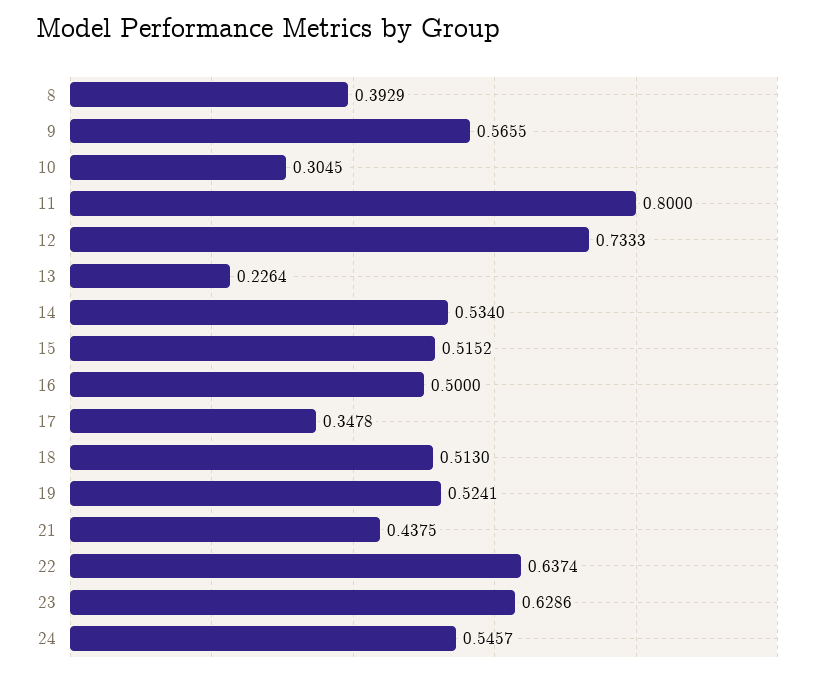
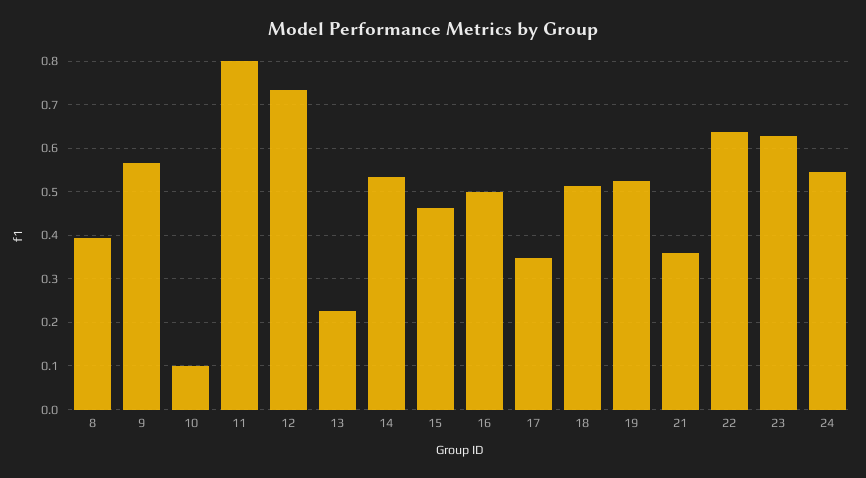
  {
    "8": 0.3929,
    "9": 0.5655,
-   "10": 0.3045,
+   "10": 0.1,
    "11": 0.8,
    "12": 0.7333,
    "13": 0.2264,
    "14": 0.534,
-   "15": 0.5152,
+   "15": 0.46,
    "16": 0.5,
    "17": 0.3478,
    "18": 0.513,
    "19": 0.5241,
-   "21": 0.4375,
+   "21": 0.36,
    "22": 0.6374,
    "23": 0.6286,
    "24": 0.5457
  }

